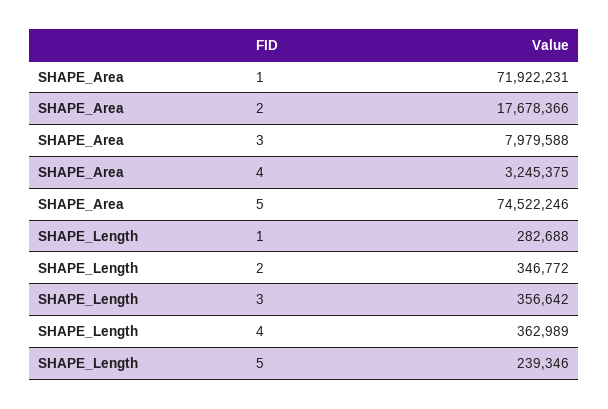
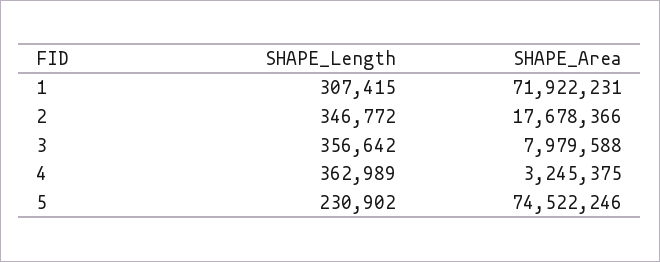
  {
    "SHAPE_Area": {
      "1": 71922231,
      "2": 17678366,
      "3": 7979588,
      "4": 3245375,
      "5": 74522246
    },
    "SHAPE_Length": {
-     "1": 282688,
+     "1": 307415,
      "2": 346772,
      "3": 356642,
      "4": 362989,
-     "5": 239346
+     "5": 230902
    }
  }

